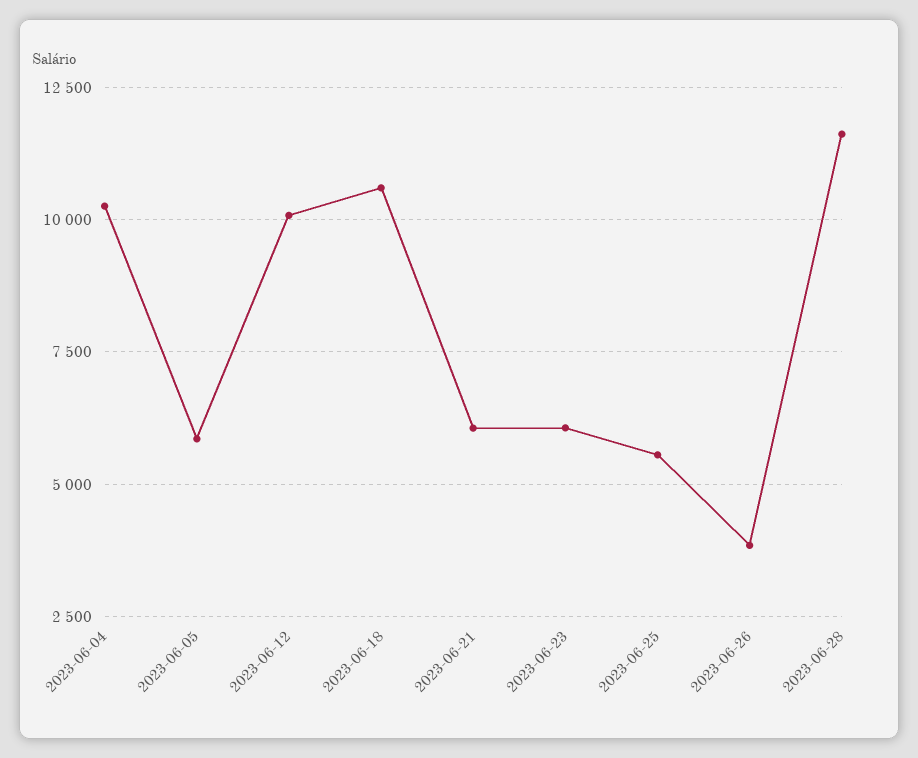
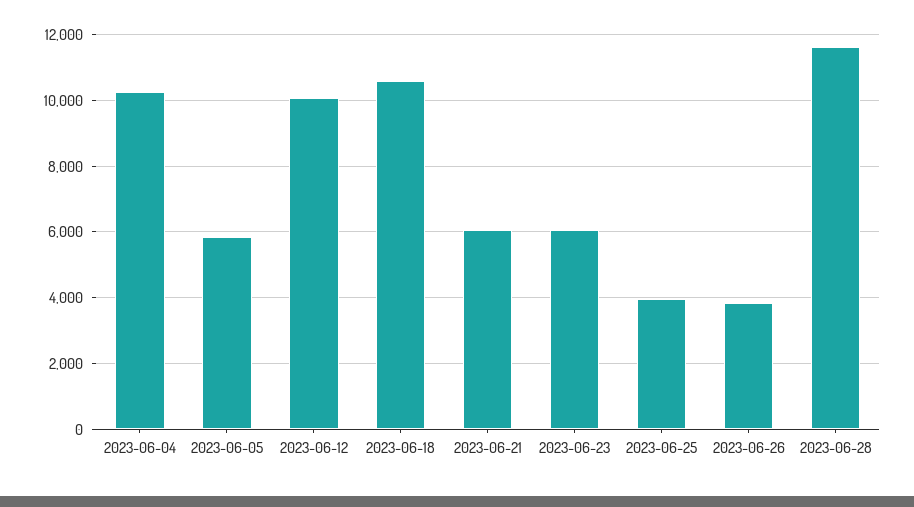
  {
    "2023-06-04": 10200,
    "2023-06-05": 5800,
    "2023-06-12": 10000,
    "2023-06-18": 10600,
    "2023-06-21": 6000,
    "2023-06-23": 6000,
-   "2023-06-25": 5500,
+   "2023-06-25": 4000,
    "2023-06-26": 3800,
    "2023-06-28": 11600
  }

